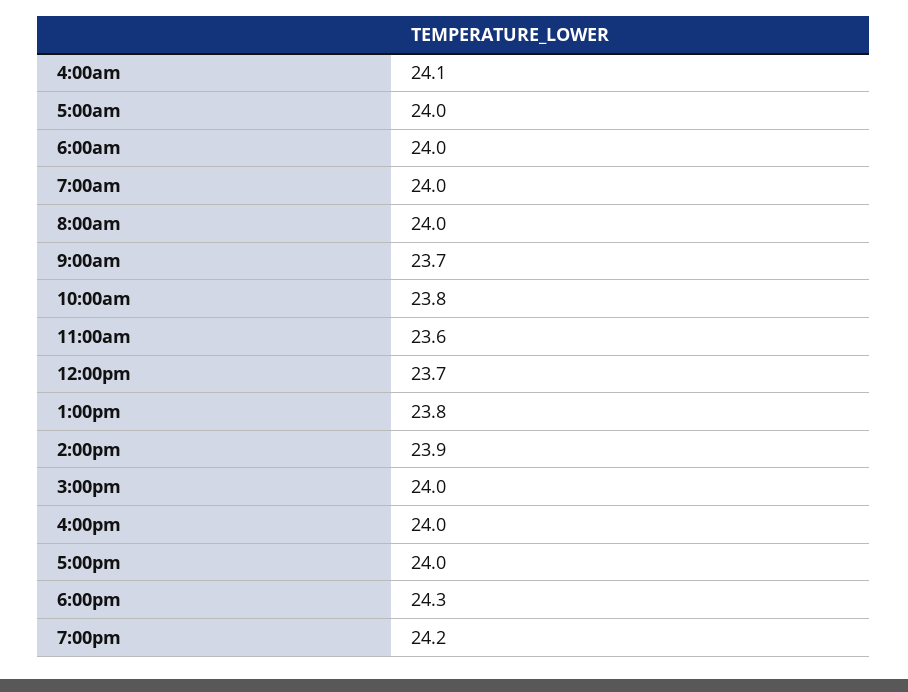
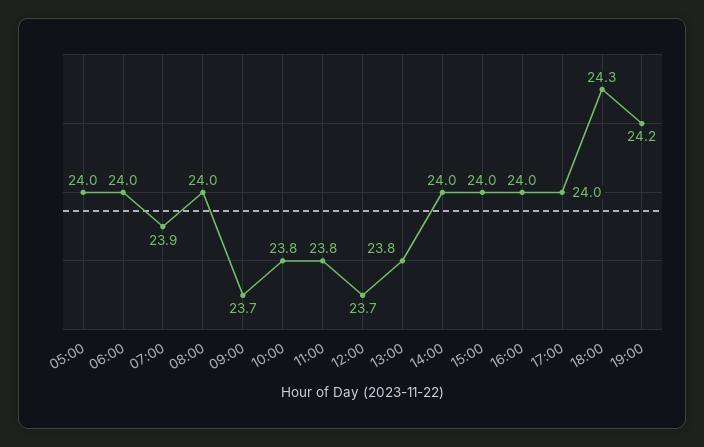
  {
-   "4:00am": 24.1,
    "5:00am": 24,
    "6:00am": 24,
-   "7:00am": 24,
+   "7:00am": 23.9,
    "8:00am": 24,
    "9:00am": 23.7,
    "10:00am": 23.8,
-   "11:00am": 23.6,
+   "11:00am": 23.8,
    "12:00pm": 23.7,
    "1:00pm": 23.8,
-   "2:00pm": 23.9,
+   "2:00pm": 24,
    "3:00pm": 24,
    "4:00pm": 24,
    "5:00pm": 24,
    "6:00pm": 24.3,
    "7:00pm": 24.2
  }

